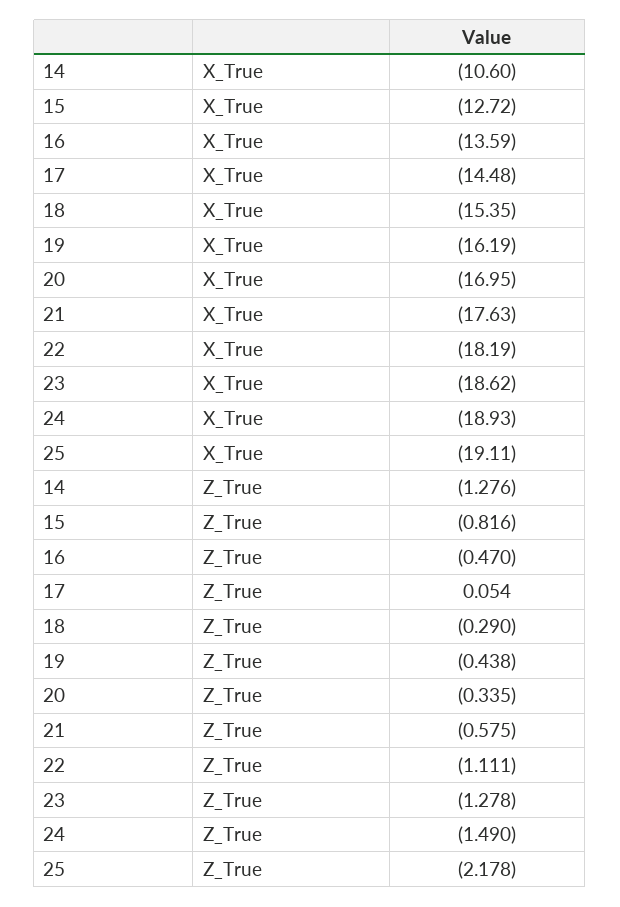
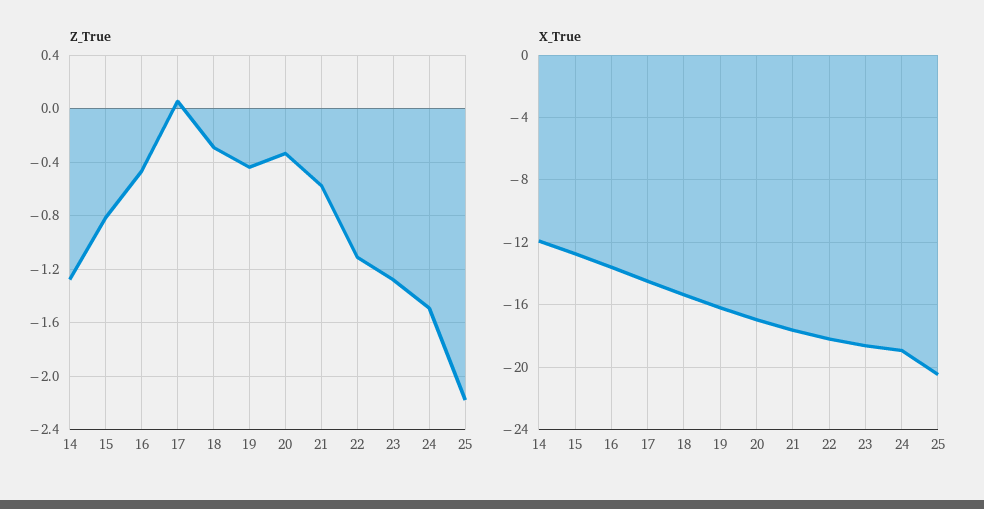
  {
    "X_True": {
-     "14": -10.6,
+     "14": -12,
      "15": -12.72,
      "16": -13.59,
      "17": -14.48,
      "18": -15.35,
      "19": -16.19,
      "20": -16.95,
      "21": -17.63,
      "22": -18.19,
      "23": -18.62,
      "24": -18.93,
-     "25": -19.11
+     "25": -20.5
    },
    "Z_True": {
      "14": -1.276,
      "15": -0.816,
      "16": -0.47,
      "17": 0.054,
      "18": -0.29,
      "19": -0.438,
      "20": -0.335,
      "21": -0.575,
      "22": -1.111,
      "23": -1.278,
      "24": -1.49,
      "25": -2.178
    }
  }

